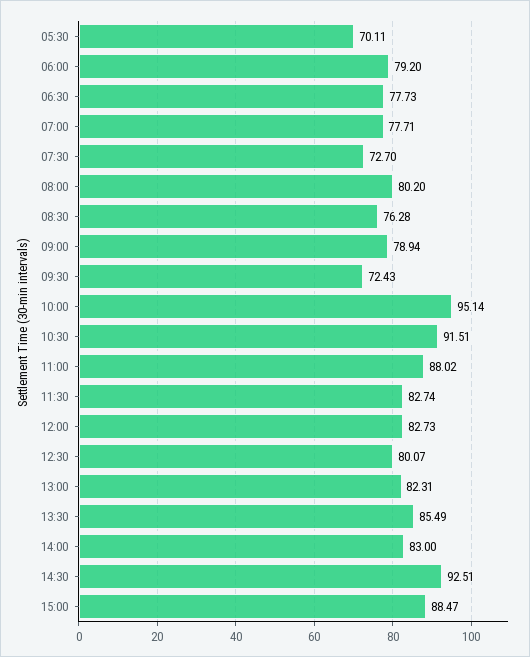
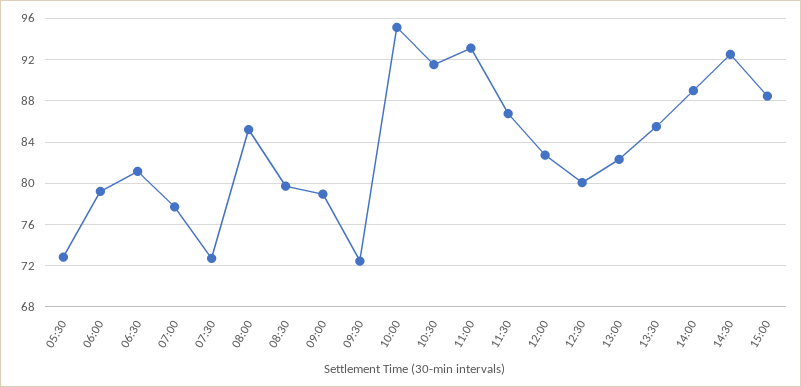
  {
-   "05:30": 70.11,
+   "05:30": 73,
    "06:00": 79.2,
-   "06:30": 77.73,
+   "06:30": 81,
    "07:00": 77.71,
    "07:30": 72.7,
-   "08:00": 80.2,
+   "08:00": 85,
-   "08:30": 76.28,
+   "08:30": 80,
    "09:00": 78.94,
    "09:30": 72.43,
    "10:00": 95.14,
    "10:30": 91.51,
-   "11:00": 88.02,
+   "11:00": 93,
-   "11:30": 82.74,
+   "11:30": 87,
    "12:00": 82.73,
    "12:30": 80.07,
    "13:00": 82.31,
    "13:30": 85.49,
-   "14:00": 83,
+   "14:00": 89,
    "14:30": 92.51,
    "15:00": 88.47
  }

